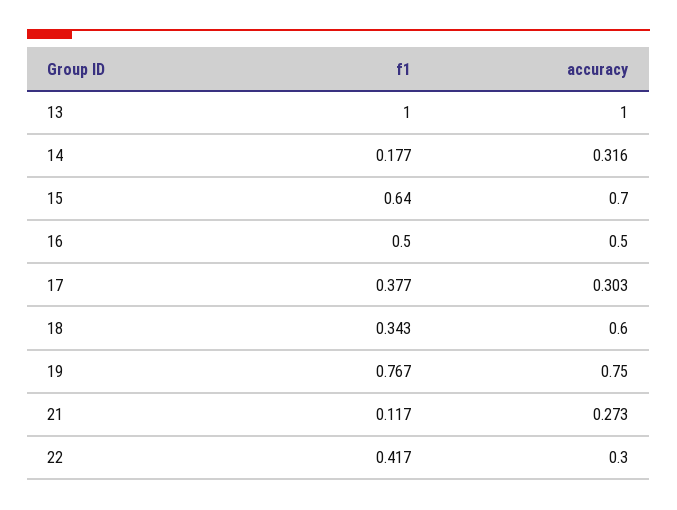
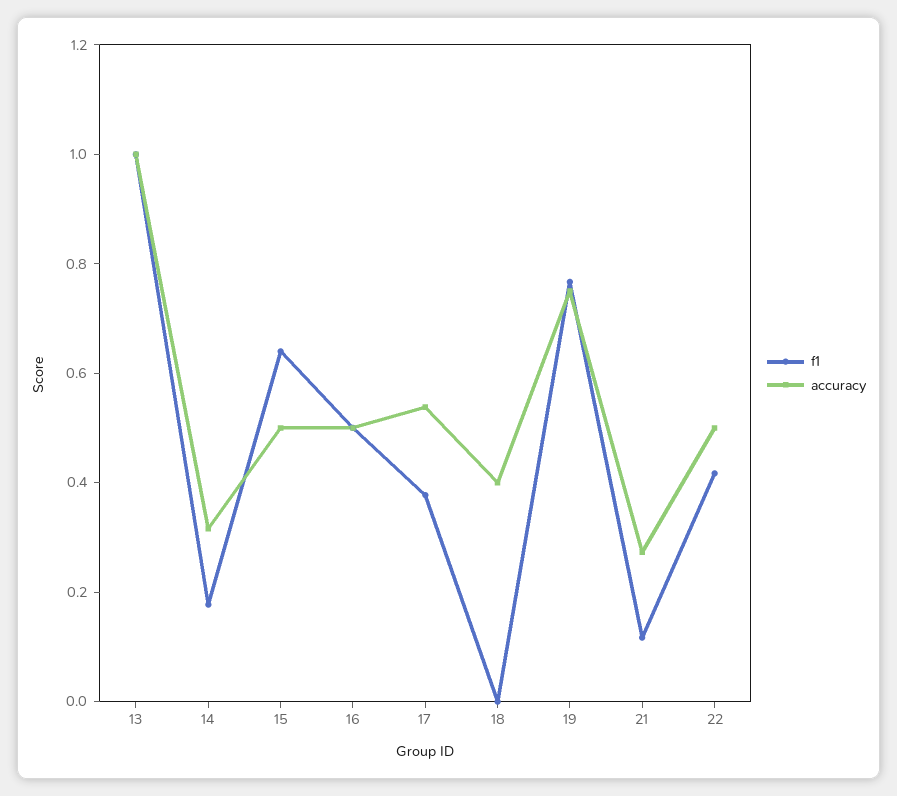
  {
    "f1": {
      "13": 1,
      "14": 0.177,
      "15": 0.64,
      "16": 0.5,
      "17": 0.377,
-     "18": 0.343,
+     "18": 0,
      "19": 0.767,
      "21": 0.117,
      "22": 0.417
    },
    "accuracy": {
      "13": 1,
      "14": 0.316,
-     "15": 0.7,
+     "15": 0.5,
      "16": 0.5,
-     "17": 0.303,
+     "17": 0.55,
-     "18": 0.6,
+     "18": 0.4,
      "19": 0.75,
      "21": 0.273,
-     "22": 0.3
+     "22": 0.5
    }
  }

